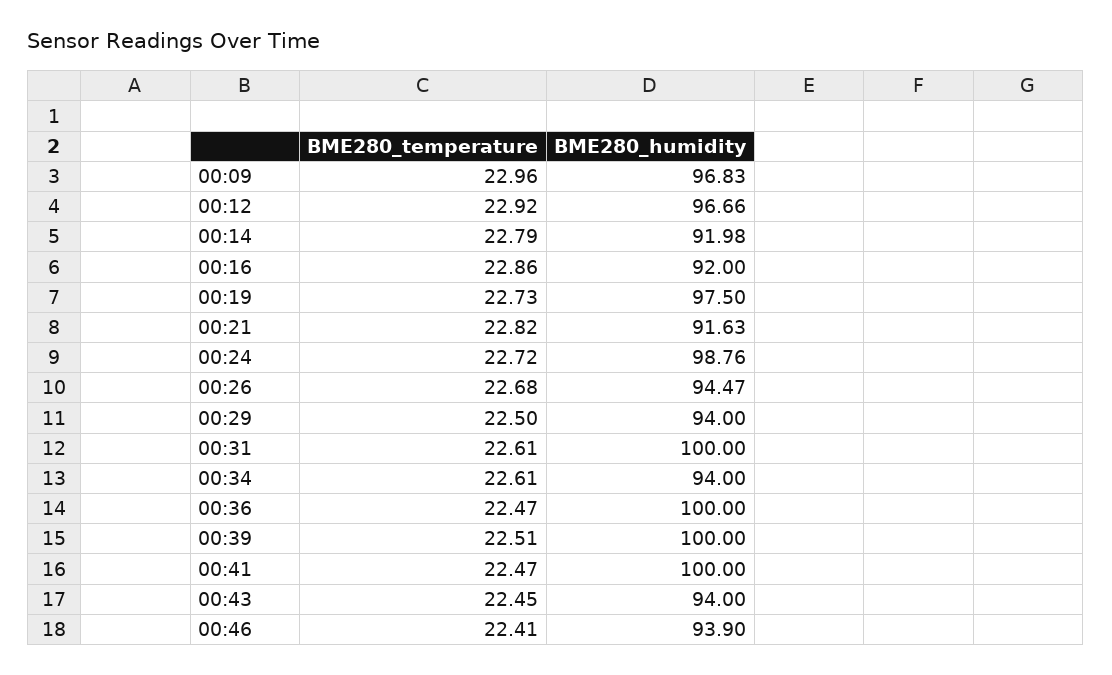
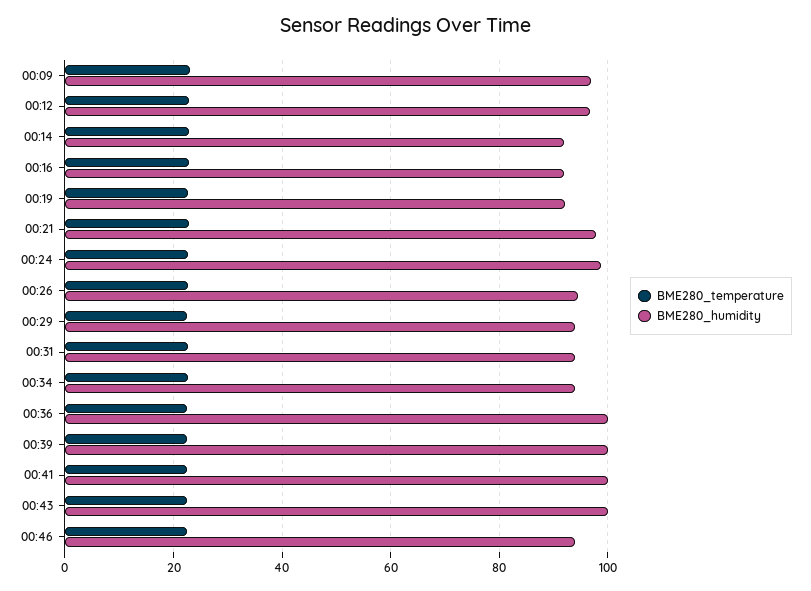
  {
    "BME280_temperature": {
      "00:09": 22.96,
      "00:12": 22.92,
      "00:14": 22.79,
      "00:16": 22.86,
      "00:19": 22.73,
      "00:21": 22.82,
      "00:24": 22.72,
      "00:26": 22.68,
      "00:29": 22.5,
      "00:31": 22.61,
      "00:34": 22.61,
      "00:36": 22.47,
      "00:39": 22.51,
      "00:41": 22.47,
      "00:43": 22.45,
      "00:46": 22.41
    },
    "BME280_humidity": {
      "00:09": 96.83,
      "00:12": 96.66,
      "00:14": 91.98,
      "00:16": 92,
-     "00:19": 97.5,
+     "00:19": 92,
-     "00:21": 91.63,
+     "00:21": 98,
      "00:24": 98.76,
      "00:26": 94.47,
      "00:29": 94,
-     "00:31": 100,
+     "00:31": 94,
      "00:34": 94,
      "00:36": 100,
      "00:39": 100,
      "00:41": 100,
-     "00:43": 94,
+     "00:43": 100,
      "00:46": 93.9
    }
  }

